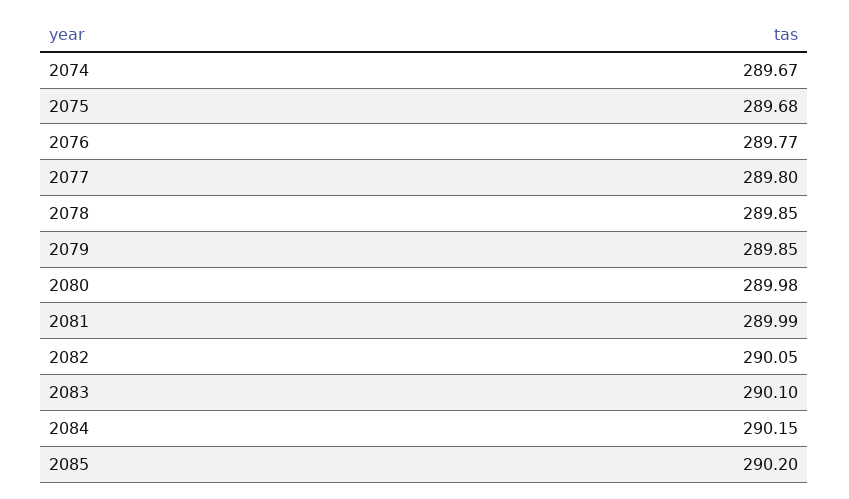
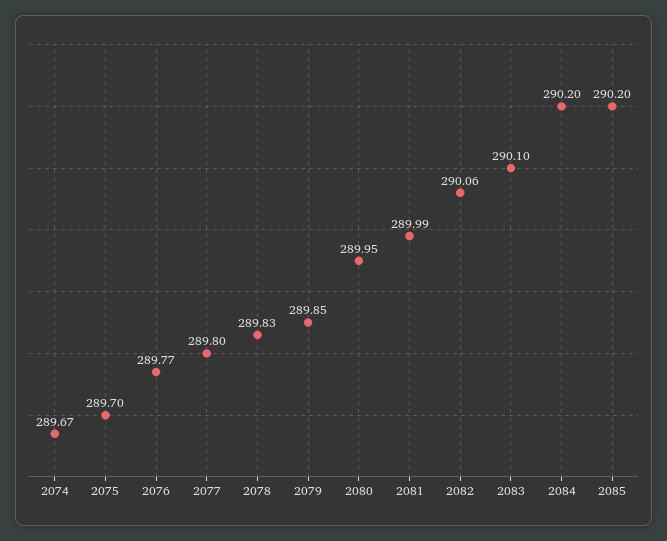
  {
    "2074": 289.67,
-   "2075": 289.68,
+   "2075": 289.7,
    "2076": 289.77,
    "2077": 289.8,
-   "2078": 289.85,
+   "2078": 289.83,
    "2079": 289.85,
-   "2080": 289.98,
+   "2080": 289.95,
    "2081": 289.99,
-   "2082": 290.05,
+   "2082": 290.06,
    "2083": 290.1,
-   "2084": 290.15,
+   "2084": 290.2,
    "2085": 290.2
  }

